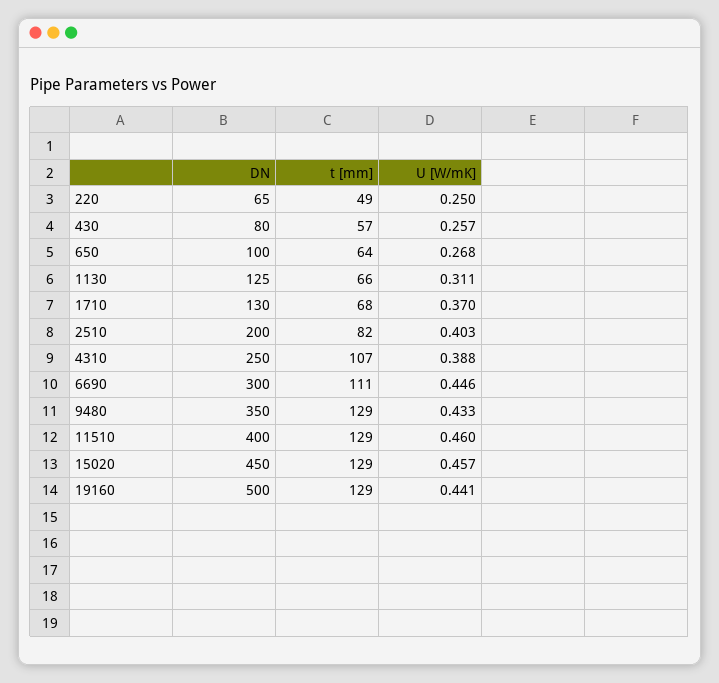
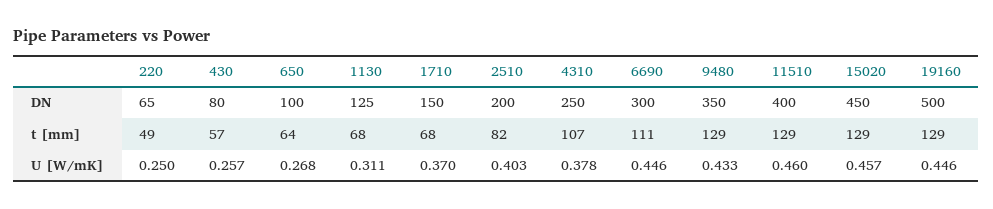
  {
    "DN": {
      "220": 65,
      "430": 80,
      "650": 100,
      "1130": 125,
-     "1710": 130,
+     "1710": 150,
      "2510": 200,
      "4310": 250,
      "6690": 300,
      "9480": 350,
      "11510": 400,
      "15020": 450,
      "19160": 500
    },
    "t [mm]": {
      "220": 49,
      "430": 57,
      "650": 64,
-     "1130": 66,
+     "1130": 68,
      "1710": 68,
      "2510": 82,
      "4310": 107,
      "6690": 111,
      "9480": 129,
      "11510": 129,
      "15020": 129,
      "19160": 129
    },
    "U [W/mK]": {
      "220": 0.25,
      "430": 0.257,
      "650": 0.268,
      "1130": 0.311,
      "1710": 0.37,
      "2510": 0.403,
-     "4310": 0.388,
+     "4310": 0.378,
      "6690": 0.446,
      "9480": 0.433,
      "11510": 0.46,
      "15020": 0.457,
-     "19160": 0.441
+     "19160": 0.446
    }
  }

